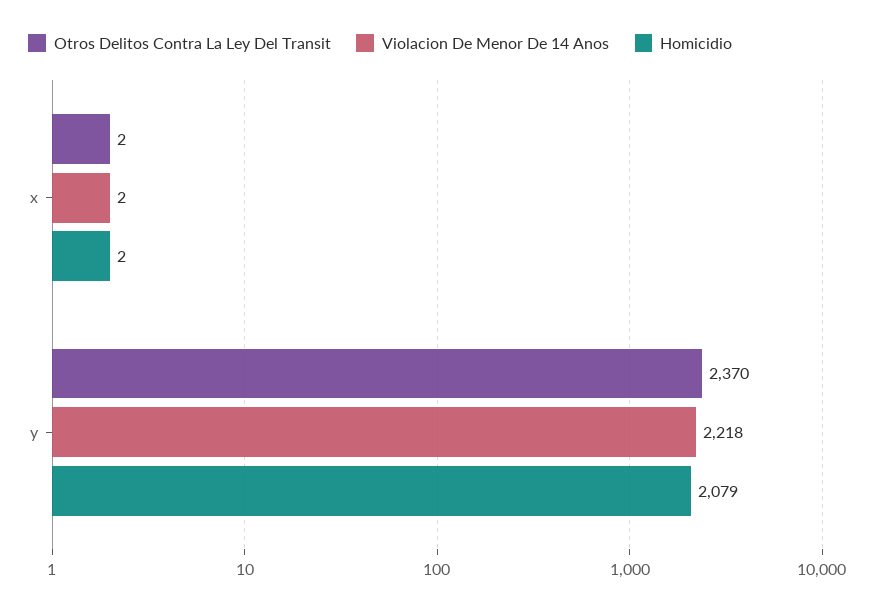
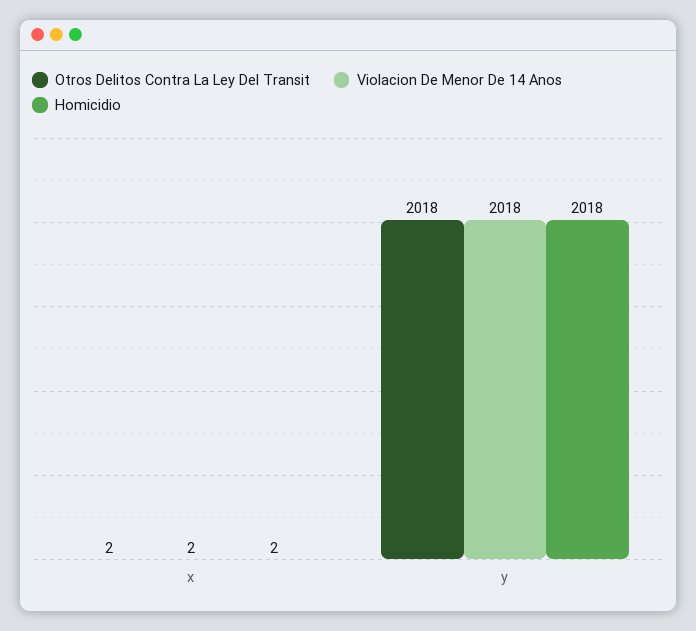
  {
    "Otros Delitos Contra La Ley Del Transit": {
      "x": 2,
-     "y": 2370
+     "y": 2018
    },
    "Violacion De Menor De 14 Anos": {
      "x": 2,
-     "y": 2218
+     "y": 2018
    },
    "Homicidio": {
      "x": 2,
-     "y": 2079
+     "y": 2018
    }
  }

